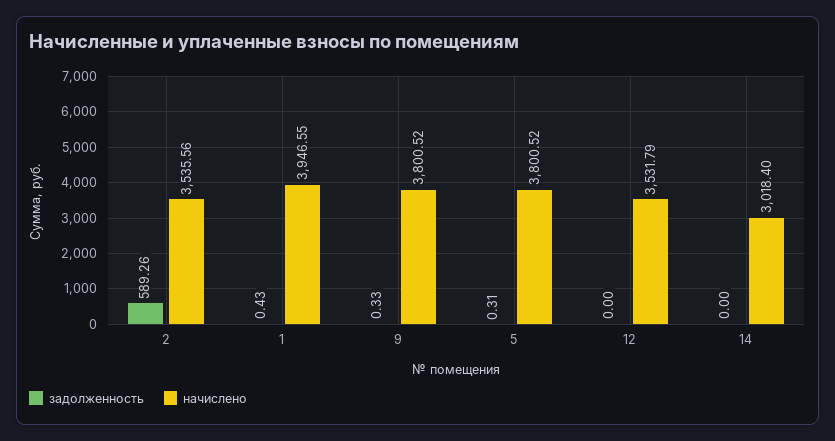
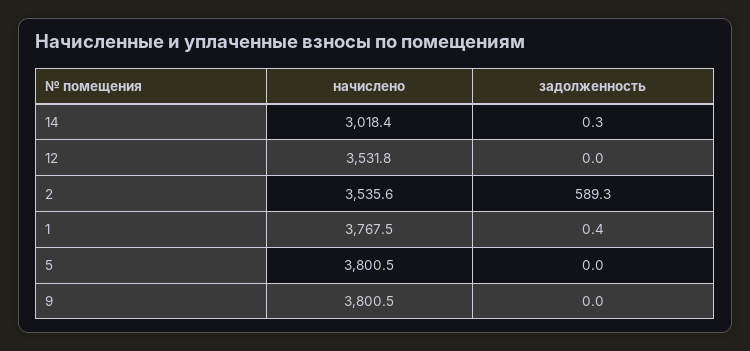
  {
    "задолженность": {
      "2": 589.26,
      "1": 0.43,
-     "9": 0.33,
+     "9": 0,
-     "5": 0.31,
+     "5": 0,
      "12": 0,
-     "14": 0
+     "14": 0.3
    },
    "начислено": {
      "2": 3535.56,
-     "1": 3946.55,
+     "1": 3767.5,
      "9": 3800.52,
      "5": 3800.52,
      "12": 3531.79,
      "14": 3018.4
    }
  }

